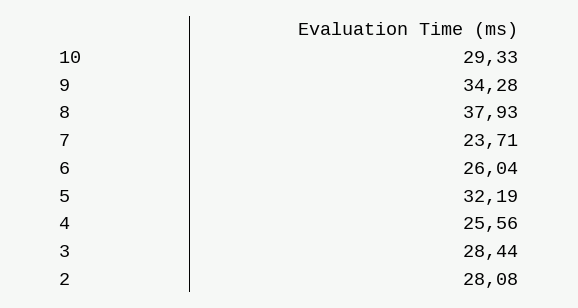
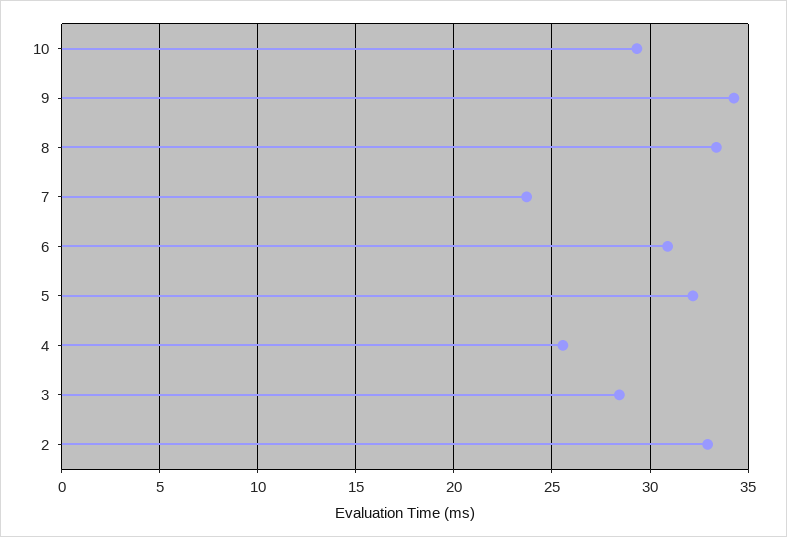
  {
    "10": 29.33,
    "9": 34.28,
-   "8": 37.93,
+   "8": 33.5,
    "7": 23.71,
-   "6": 26.04,
+   "6": 31,
    "5": 32.19,
    "4": 25.56,
    "3": 28.44,
-   "2": 28.08
+   "2": 33
  }

